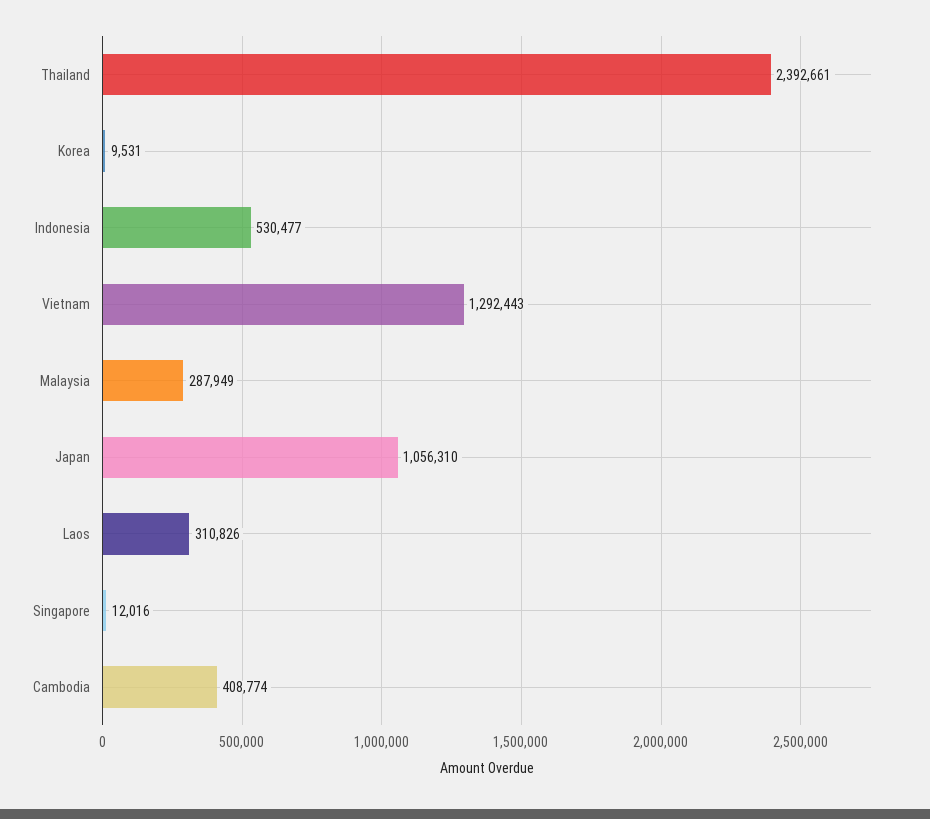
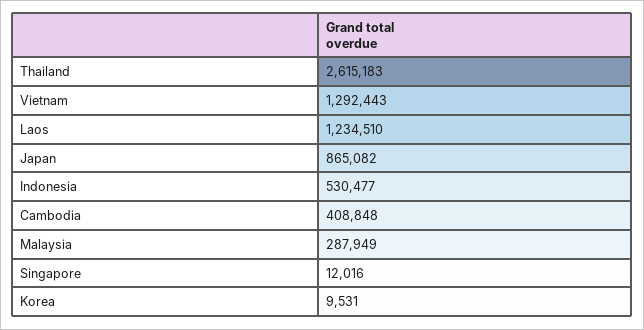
  {
-   "Thailand": 2392661,
+   "Thailand": 2615183,
    "Korea": 9531,
    "Indonesia": 530477,
    "Vietnam": 1292443,
    "Malaysia": 287949,
-   "Japan": 1056310,
+   "Japan": 865082,
-   "Laos": 310826,
+   "Laos": 1234510,
    "Singapore": 12016,
-   "Cambodia": 408774
+   "Cambodia": 408848
  }

